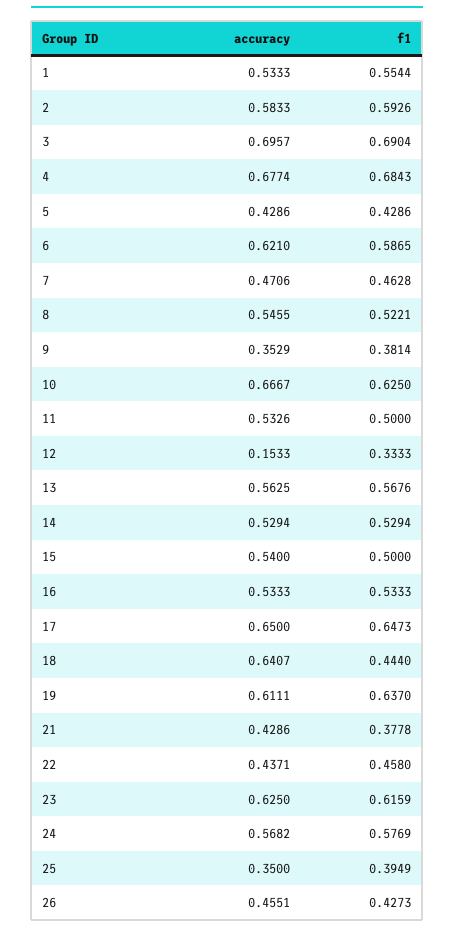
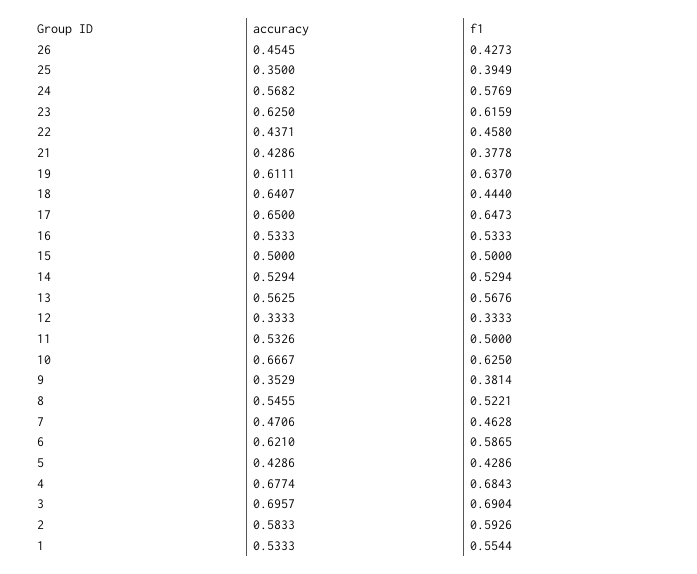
  {
    "accuracy": {
      "1": 0.5333,
      "2": 0.5833,
      "3": 0.6957,
      "4": 0.6774,
      "5": 0.4286,
      "6": 0.621,
      "7": 0.4706,
      "8": 0.5455,
      "9": 0.3529,
      "10": 0.6667,
      "11": 0.5326,
-     "12": 0.1533,
+     "12": 0.3333,
      "13": 0.5625,
      "14": 0.5294,
-     "15": 0.54,
+     "15": 0.5,
      "16": 0.5333,
      "17": 0.65,
      "18": 0.6407,
      "19": 0.6111,
      "21": 0.4286,
      "22": 0.4371,
      "23": 0.625,
      "24": 0.5682,
      "25": 0.35,
-     "26": 0.4551
+     "26": 0.4545
    },
    "f1": {
      "1": 0.5544,
      "2": 0.5926,
      "3": 0.6904,
      "4": 0.6843,
      "5": 0.4286,
      "6": 0.5865,
      "7": 0.4628,
      "8": 0.5221,
      "9": 0.3814,
      "10": 0.625,
      "11": 0.5,
      "12": 0.3333,
      "13": 0.5676,
      "14": 0.5294,
      "15": 0.5,
      "16": 0.5333,
      "17": 0.6473,
      "18": 0.444,
      "19": 0.637,
      "21": 0.3778,
      "22": 0.458,
      "23": 0.6159,
      "24": 0.5769,
      "25": 0.3949,
      "26": 0.4273
    }
  }

